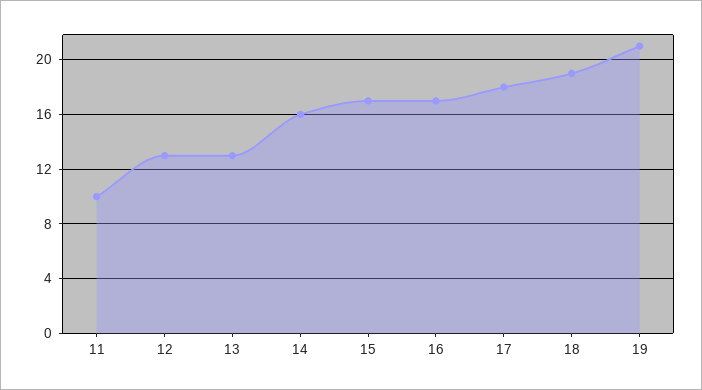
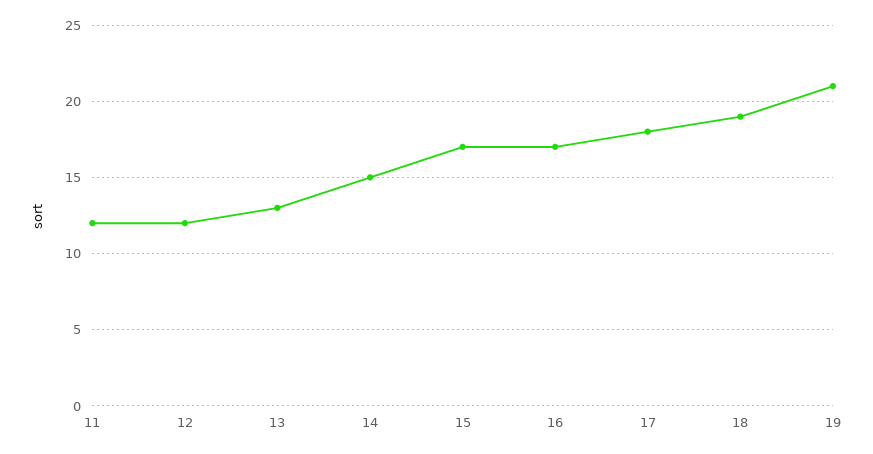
  {
-   "11": 10,
+   "11": 12,
-   "12": 13,
+   "12": 12,
    "13": 13,
-   "14": 16,
+   "14": 15,
    "15": 17,
    "16": 17,
    "17": 18,
    "18": 19,
    "19": 21
  }

